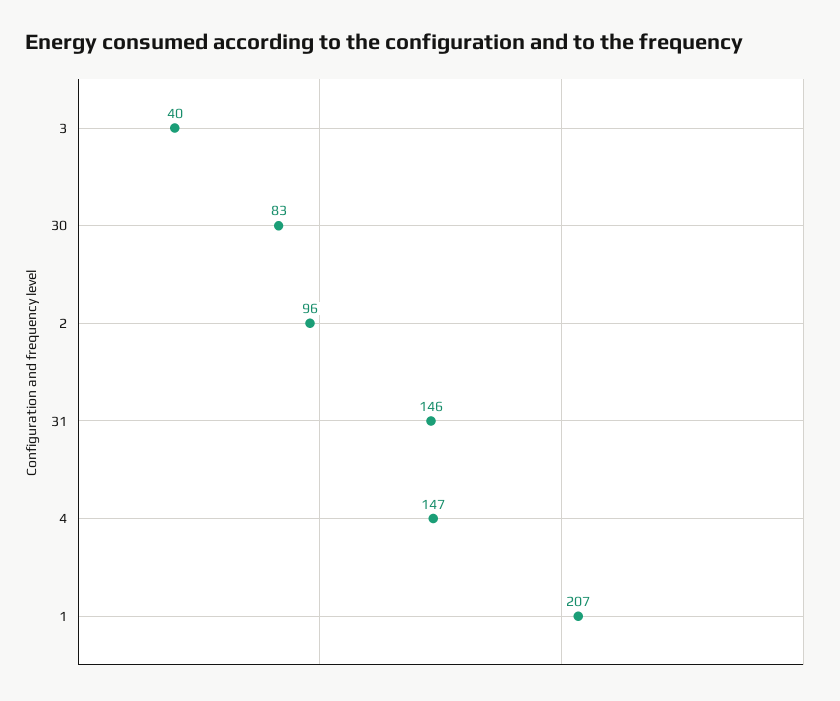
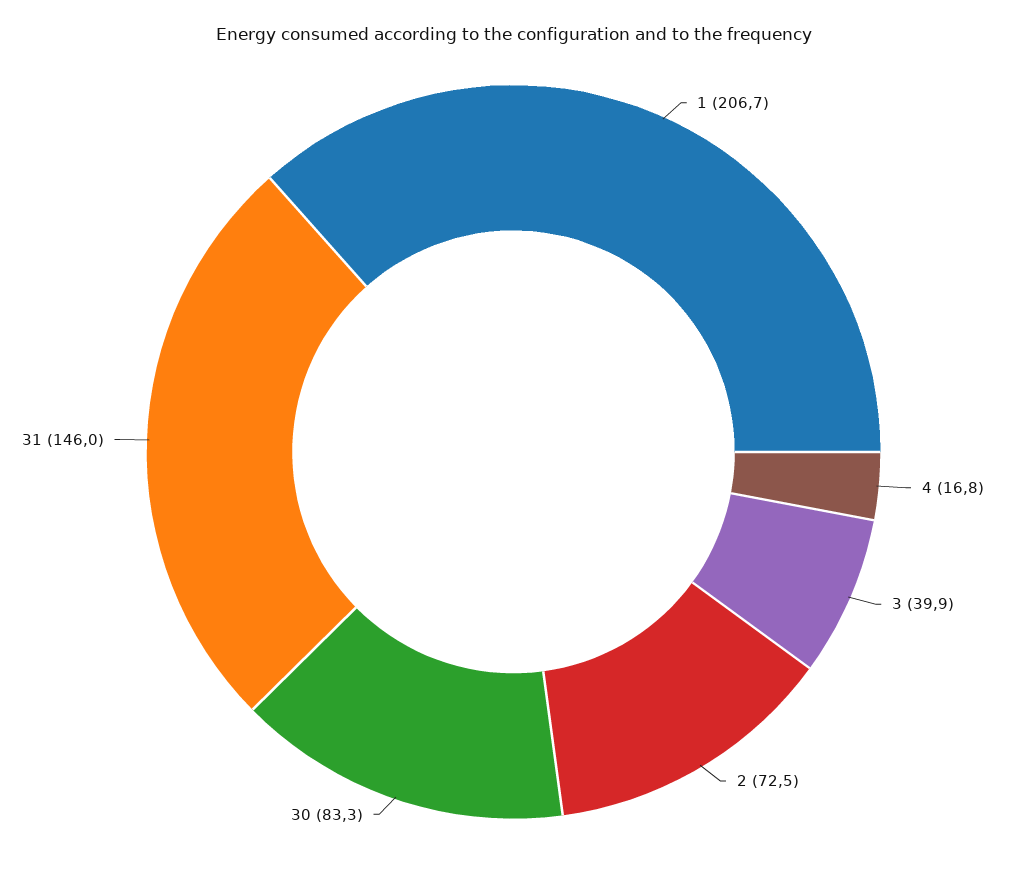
  {
    "3": 39.9,
    "30": 83.3,
-   "2": 96,
+   "2": 72.5,
    "31": 146,
-   "4": 147,
+   "4": 16.8,
    "1": 206.7
  }

